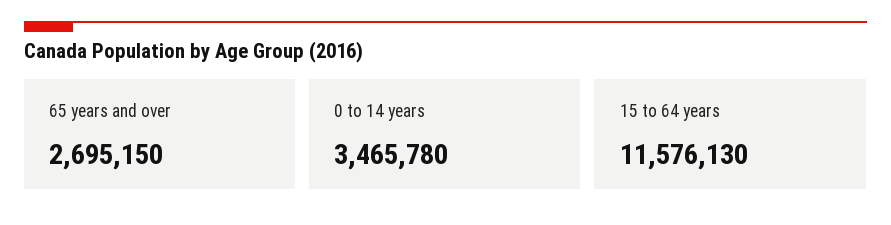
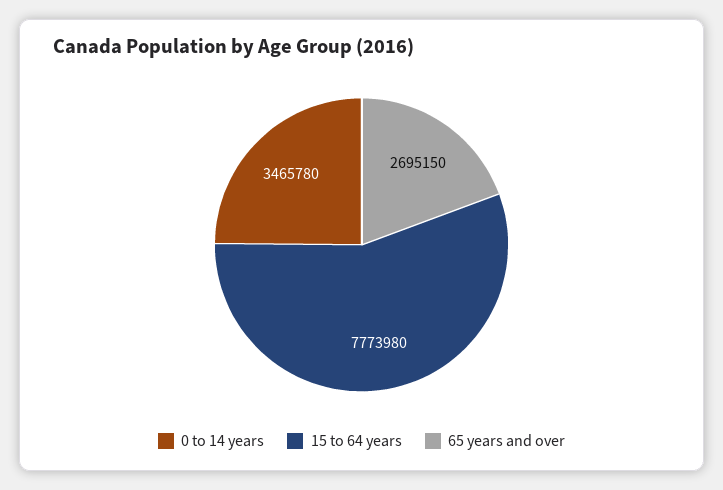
  {
    "65 years and over": 2695150,
    "0 to 14 years": 3465780,
-   "15 to 64 years": 11576130
+   "15 to 64 years": 7773980
  }

